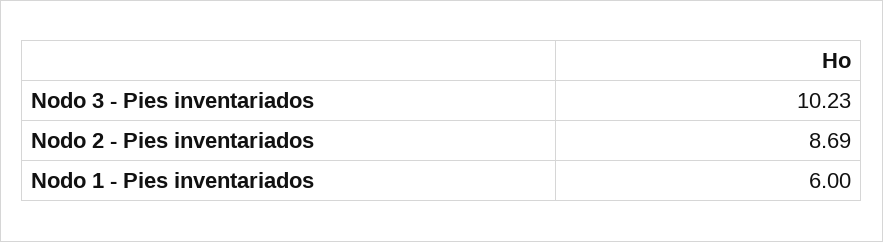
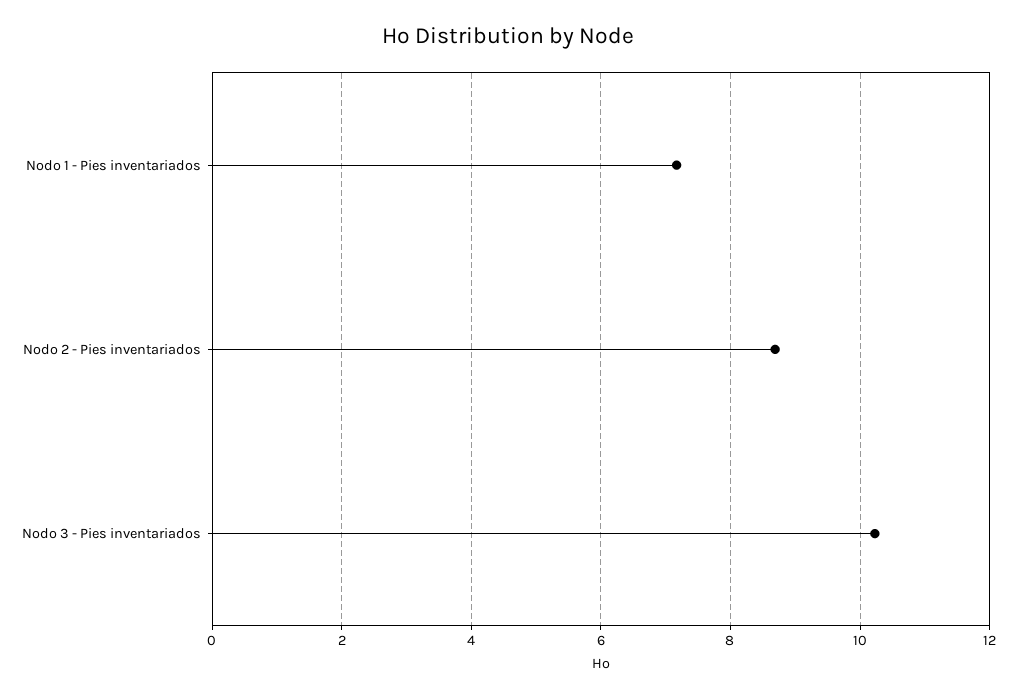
  {
    "Nodo 3 - Pies inventariados": 10.23,
    "Nodo 2 - Pies inventariados": 8.69,
-   "Nodo 1 - Pies inventariados": 6
+   "Nodo 1 - Pies inventariados": 7.2
  }

